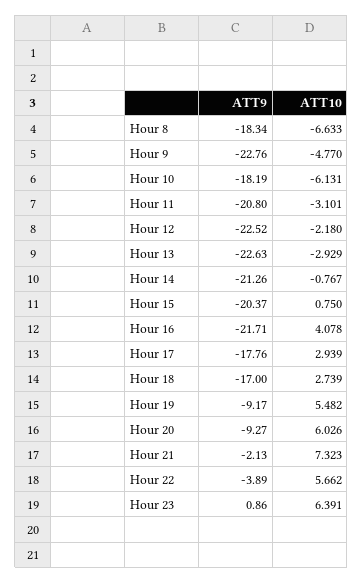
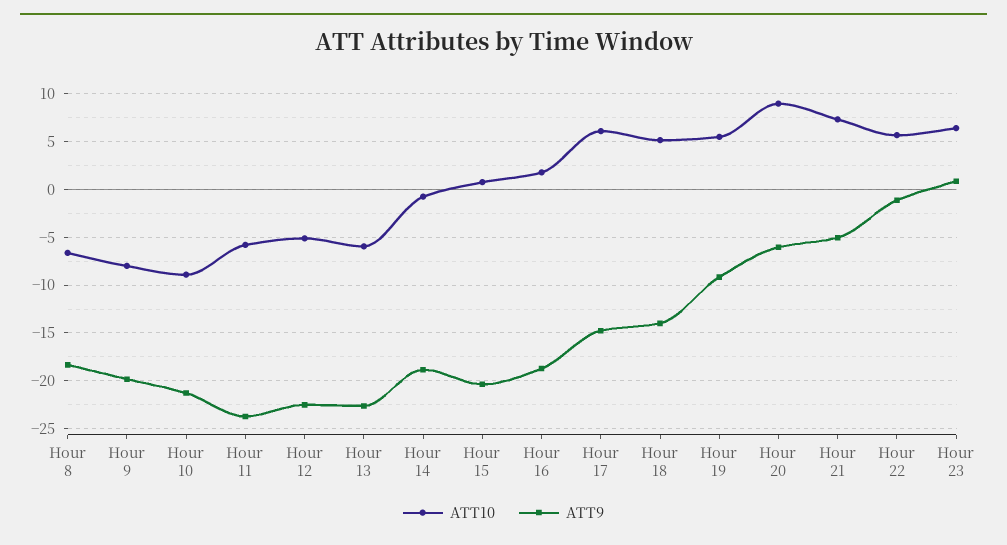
  {
    "ATT9": {
      "Hour 8": -18.34,
-     "Hour 9": -22.76,
+     "Hour 9": -20,
-     "Hour 10": -18.19,
+     "Hour 10": -21,
-     "Hour 11": -20.8,
+     "Hour 11": -24,
      "Hour 12": -22.52,
      "Hour 13": -22.63,
-     "Hour 14": -21.26,
+     "Hour 14": -19,
      "Hour 15": -20.37,
-     "Hour 16": -21.71,
+     "Hour 16": -19,
-     "Hour 17": -17.76,
+     "Hour 17": -15,
-     "Hour 18": -17,
+     "Hour 18": -14,
      "Hour 19": -9.17,
-     "Hour 20": -9.27,
+     "Hour 20": -6,
-     "Hour 21": -2.13,
+     "Hour 21": -5,
-     "Hour 22": -3.89,
+     "Hour 22": -1,
      "Hour 23": 0.86
    },
    "ATT10": {
      "Hour 8": -6.633,
-     "Hour 9": -4.77,
+     "Hour 9": -8,
-     "Hour 10": -6.131,
+     "Hour 10": -9,
-     "Hour 11": -3.101,
+     "Hour 11": -6,
-     "Hour 12": -2.18,
+     "Hour 12": -5,
-     "Hour 13": -2.929,
+     "Hour 13": -6,
      "Hour 14": -0.767,
      "Hour 15": 0.75,
-     "Hour 16": 4.078,
+     "Hour 16": 2,
-     "Hour 17": 2.939,
+     "Hour 17": 6,
-     "Hour 18": 2.739,
+     "Hour 18": 5,
      "Hour 19": 5.482,
-     "Hour 20": 6.026,
+     "Hour 20": 9,
      "Hour 21": 7.323,
      "Hour 22": 5.662,
      "Hour 23": 6.391
    }
  }

